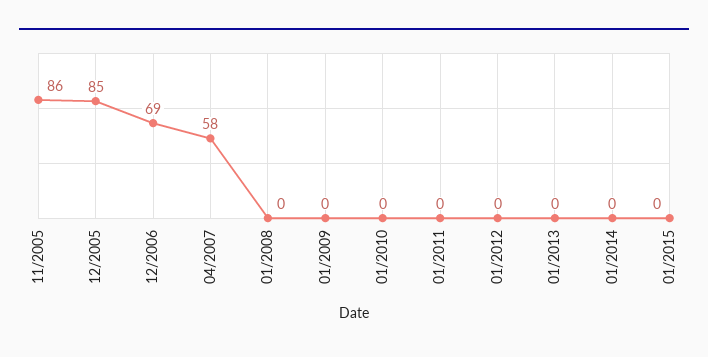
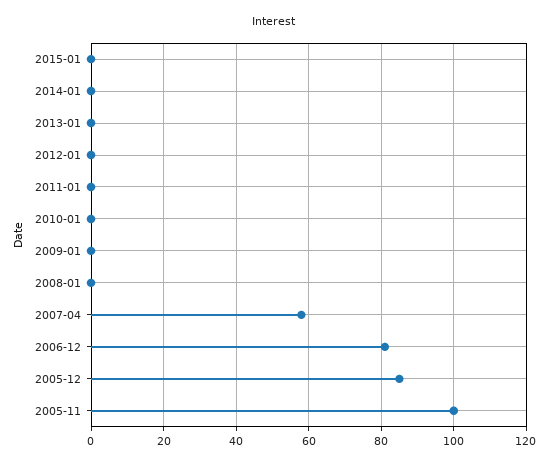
  {
-   "11/2005": 86,
+   "11/2005": 100,
    "12/2005": 85,
-   "12/2006": 69,
+   "12/2006": 80,
    "04/2007": 58,
    "01/2008": 0,
    "01/2009": 0,
    "01/2010": 0,
    "01/2011": 0,
    "01/2012": 0,
    "01/2013": 0,
    "01/2014": 0,
    "01/2015": 0
  }

